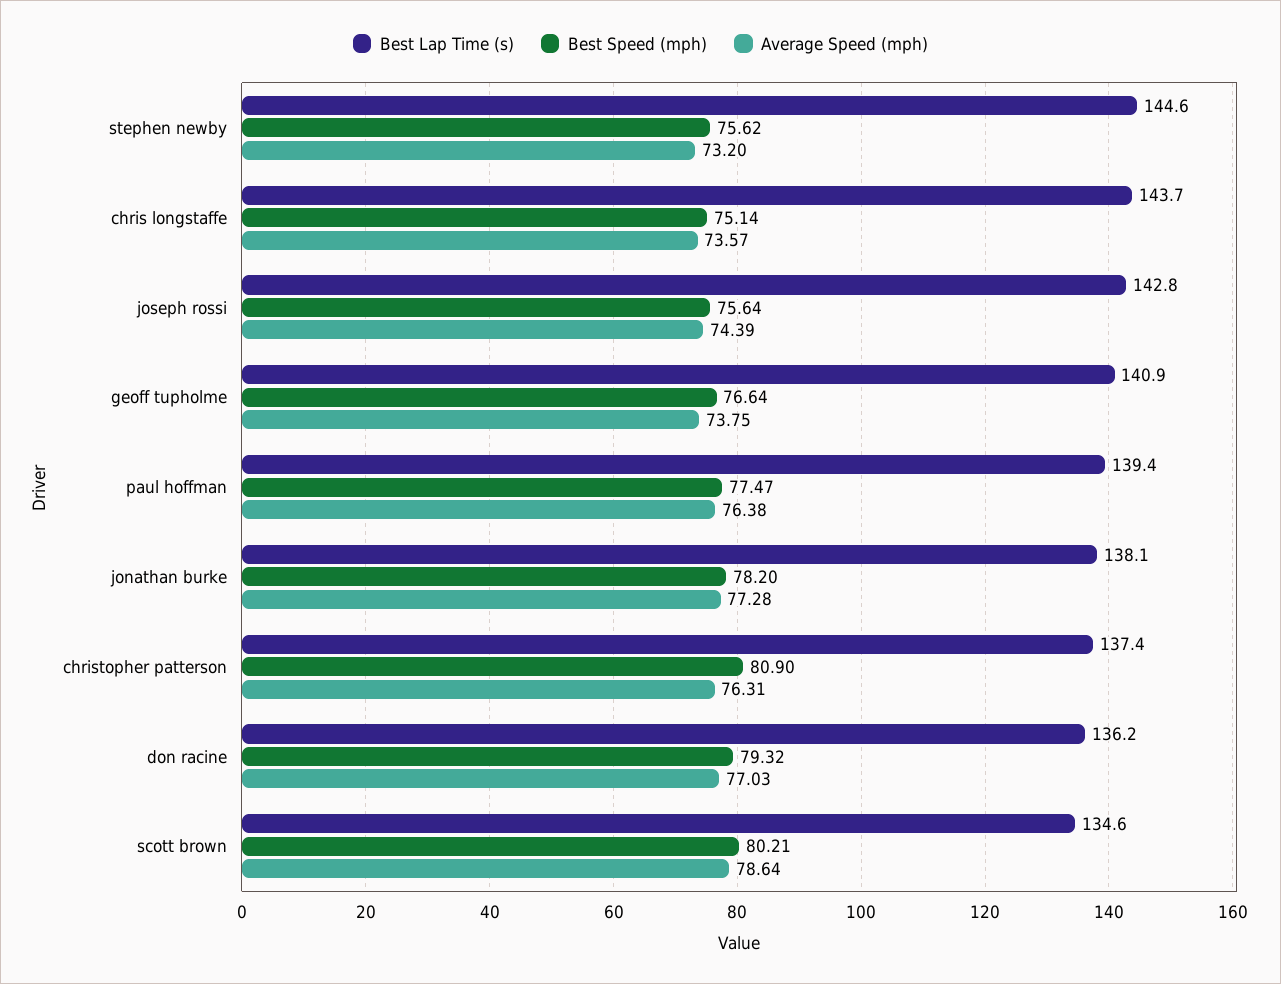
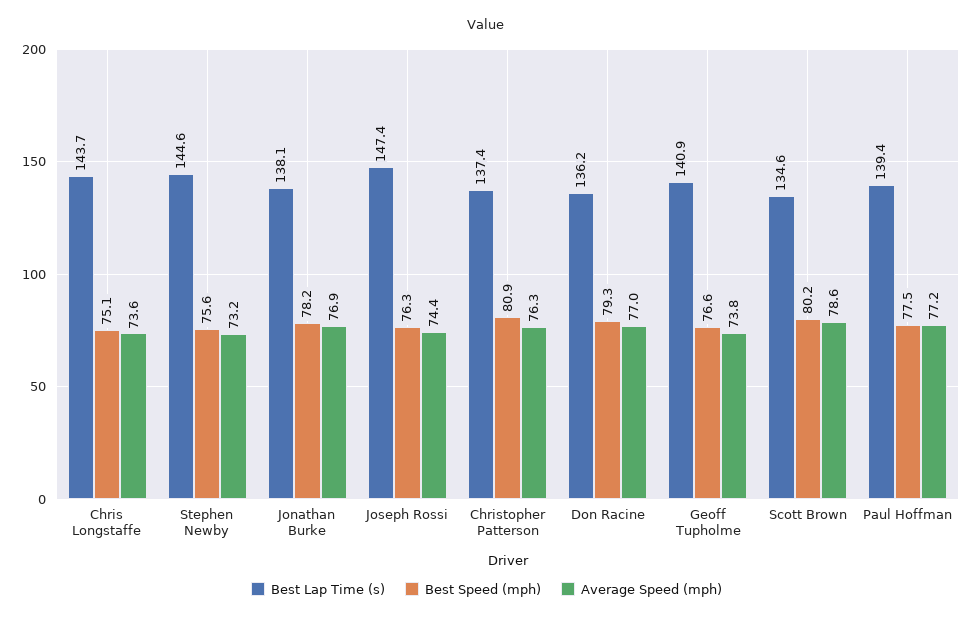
  {
    "Best Lap Time (s)": {
      "stephen newby": 144.6,
      "chris longstaffe": 143.7,
-     "joseph rossi": 142.8,
+     "joseph rossi": 147.4,
      "geoff tupholme": 140.9,
      "paul hoffman": 139.4,
      "jonathan burke": 138.1,
      "christopher patterson": 137.4,
      "don racine": 136.2,
      "scott brown": 134.6
    },
    "Best Speed (mph)": {
      "stephen newby": 75.62,
      "chris longstaffe": 75.14,
-     "joseph rossi": 75.64,
+     "joseph rossi": 76.3,
      "geoff tupholme": 76.64,
      "paul hoffman": 77.47,
      "jonathan burke": 78.2,
      "christopher patterson": 80.9,
      "don racine": 79.32,
      "scott brown": 80.21
    },
    "Average Speed (mph)": {
      "stephen newby": 73.2,
      "chris longstaffe": 73.57,
      "joseph rossi": 74.39,
      "geoff tupholme": 73.75,
-     "paul hoffman": 76.38,
+     "paul hoffman": 77.2,
-     "jonathan burke": 77.28,
+     "jonathan burke": 76.9,
      "christopher patterson": 76.31,
      "don racine": 77.03,
      "scott brown": 78.64
    }
  }

